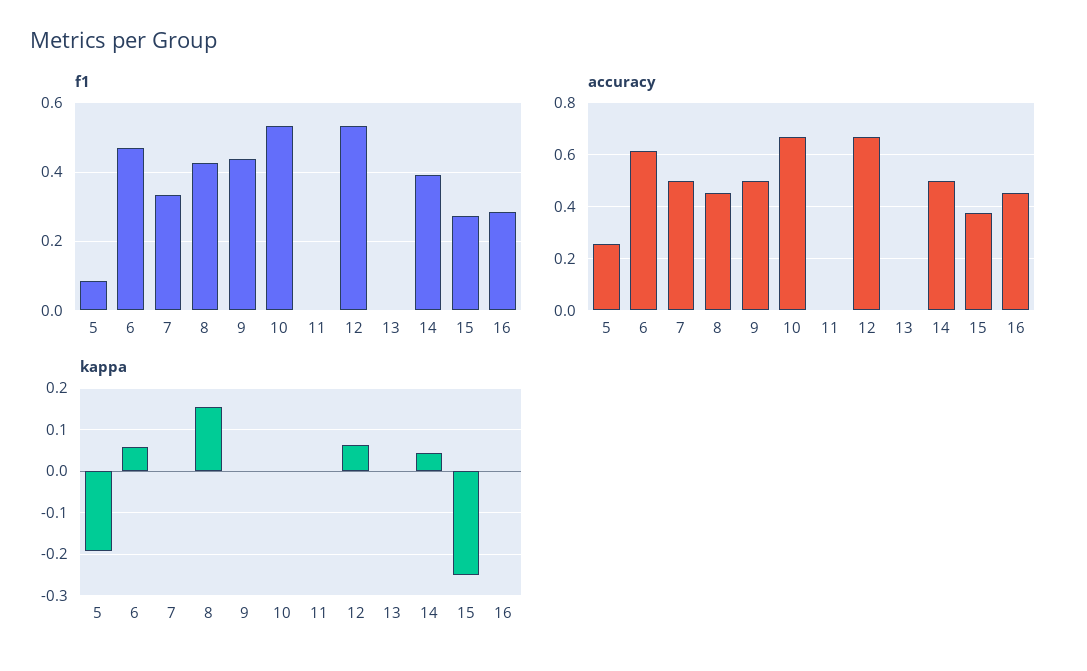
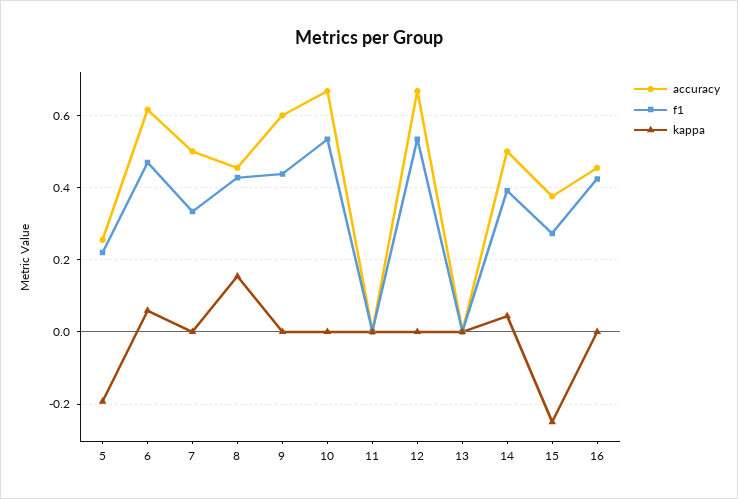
  {
    "f1": {
-     "5": 0.08,
+     "5": 0.22,
      "6": 0.46,
      "7": 0.34,
      "8": 0.42,
      "9": 0.44,
      "10": 0.54,
      "11": 0,
      "12": 0.54,
      "13": 0,
      "14": 0.4,
      "15": 0.28,
-     "16": 0.28
+     "16": 0.42
    },
    "accuracy": {
      "5": 0.26,
      "6": 0.62,
      "7": 0.5,
      "8": 0.46,
-     "9": 0.5,
+     "9": 0.6,
      "10": 0.66,
      "11": 0,
      "12": 0.66,
      "13": 0,
      "14": 0.5,
      "15": 0.38,
      "16": 0.46
    },
    "kappa": {
      "5": -0.2,
      "6": 0.06,
      "7": 0,
      "8": 0.16,
      "9": 0,
      "10": 0,
      "11": 0,
-     "12": 0.06,
+     "12": 0,
      "13": 0,
      "14": 0.04,
      "15": -0.26,
      "16": 0
    }
  }

